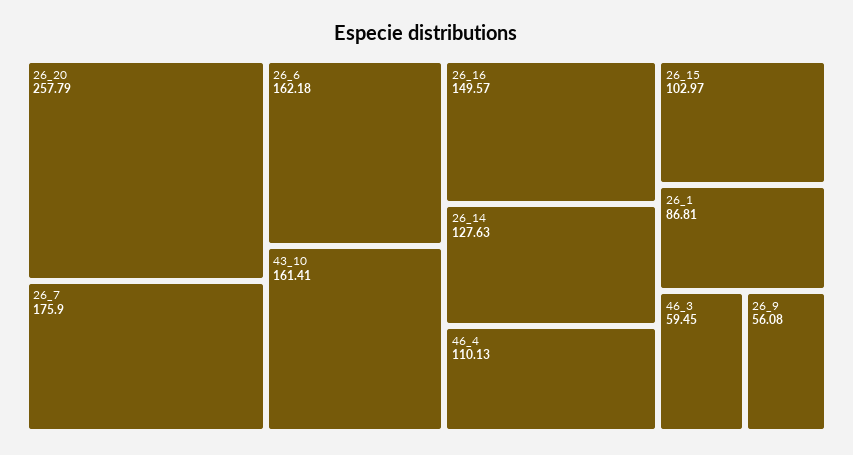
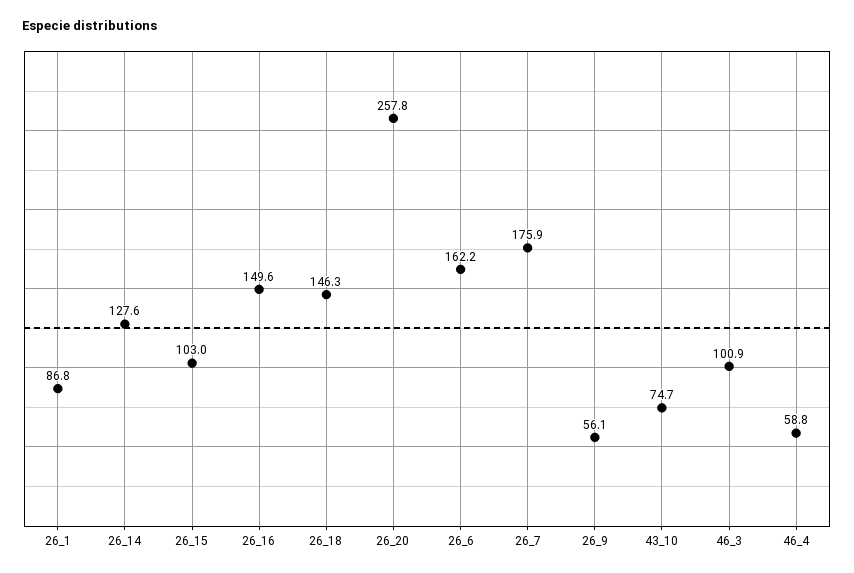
  {
    "26_20": 257.79,
    "26_7": 175.9,
    "26_6": 162.18,
-   "43_10": 161.41,
+   "43_10": 74.7,
    "26_16": 149.57,
    "26_14": 127.63,
-   "46_4": 110.13,
+   "46_4": 58.8,
    "26_15": 102.97,
    "26_1": 86.81,
-   "46_3": 59.45,
+   "46_3": 100.9,
-   "26_9": 56.08
+   "26_9": 56.08,
+   "26_18": 146.3
  }

